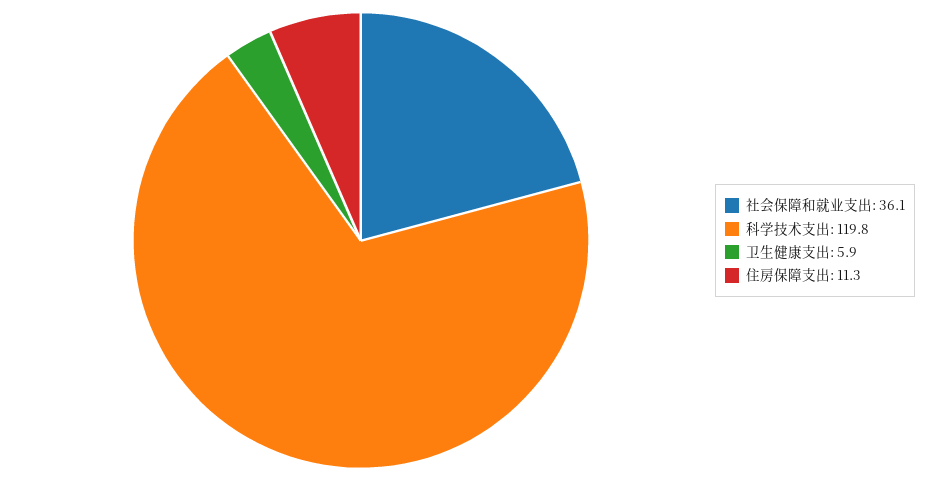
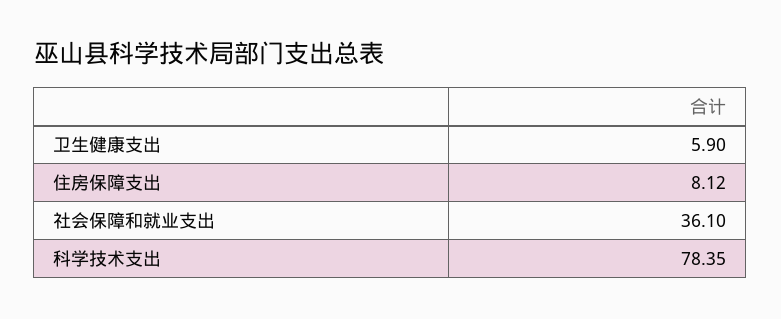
  {
    "社会保障和就业支出": 36.1,
-   "科学技术支出": 119.8,
+   "科学技术支出": 78.35,
    "卫生健康支出": 5.9,
-   "住房保障支出": 11.3
+   "住房保障支出": 8.12
  }

